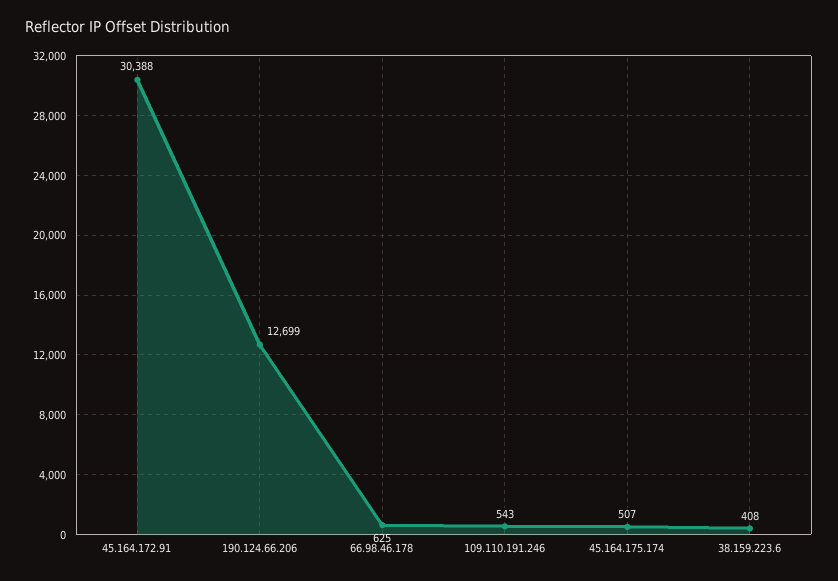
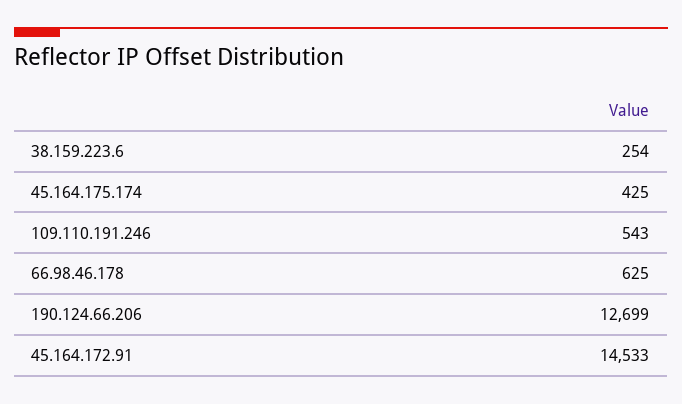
  {
-   "45.164.172.91": 30388,
+   "45.164.172.91": 14533,
    "190.124.66.206": 12699,
    "66.98.46.178": 625,
    "109.110.191.246": 543,
-   "45.164.175.174": 507,
+   "45.164.175.174": 425,
-   "38.159.223.6": 408
+   "38.159.223.6": 254
  }

